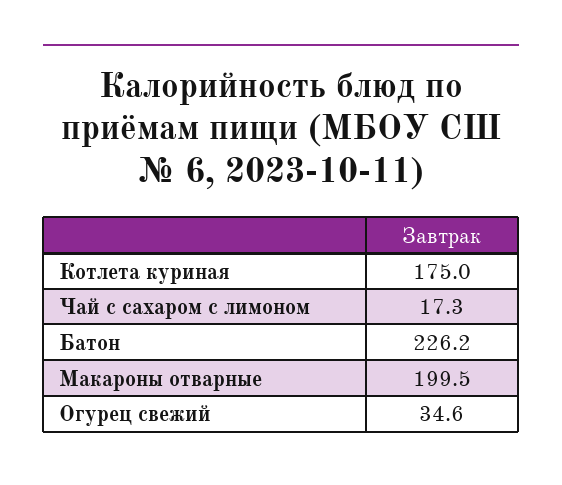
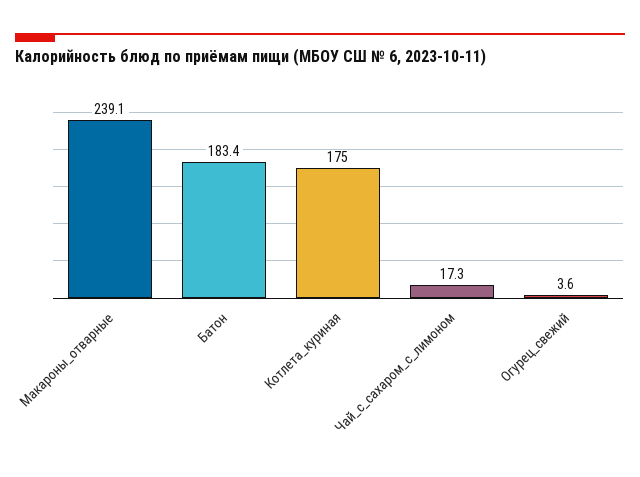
  {
    "Котлета куриная": 175,
    "Чай с сахаром с лимоном": 17.3,
-   "Батон": 226.2,
+   "Батон": 183.4,
-   "Макароны отварные": 199.5,
+   "Макароны отварные": 239.1,
-   "Огурец свежий": 34.6
+   "Огурец свежий": 3.6
  }

